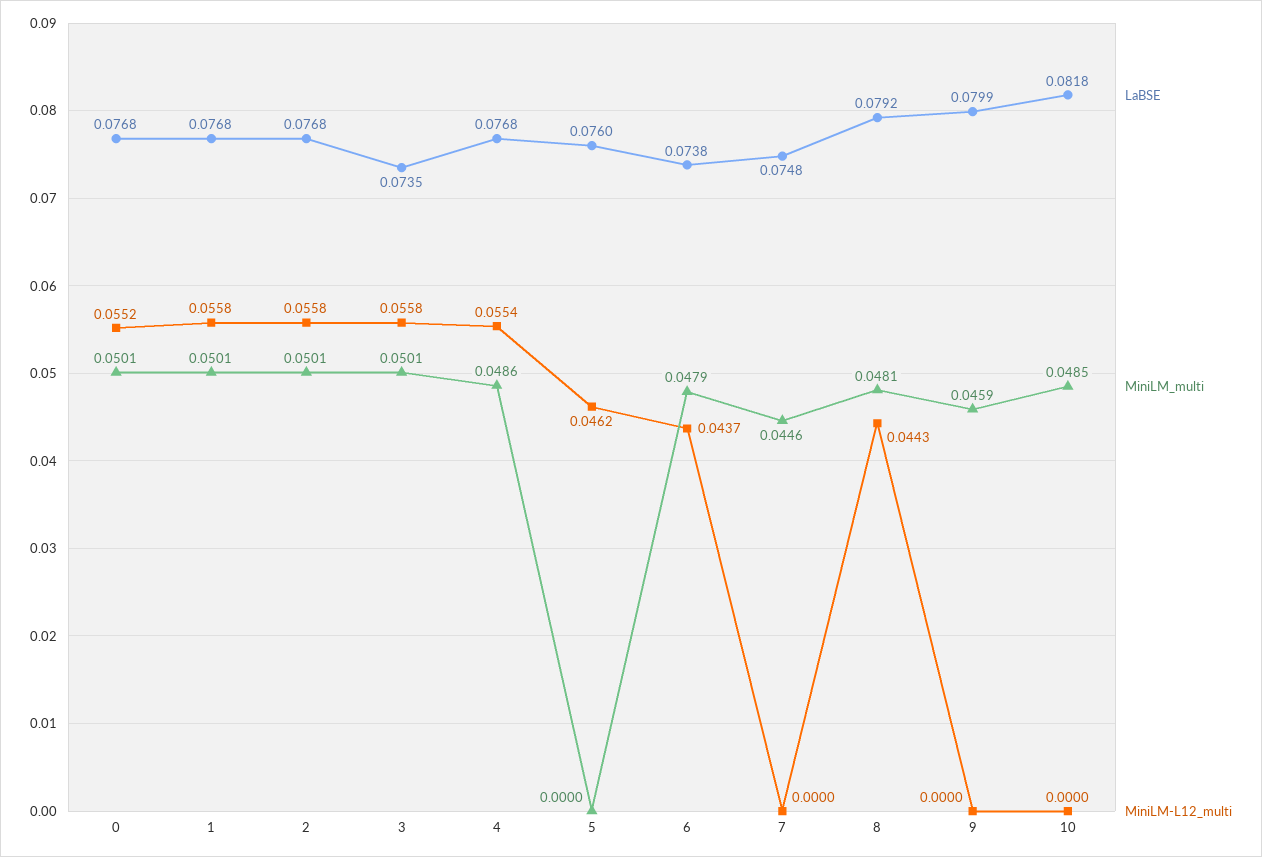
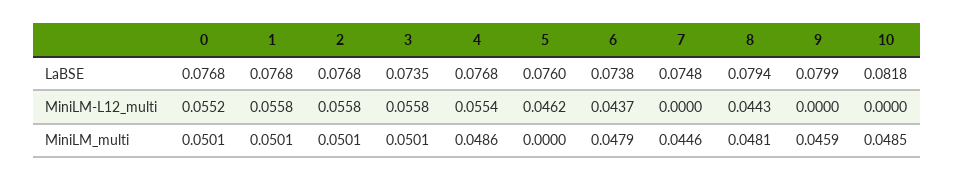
  {
    "LaBSE": {
      "0": 0.0768,
      "1": 0.0768,
      "2": 0.0768,
      "3": 0.0735,
      "4": 0.0768,
      "5": 0.076,
      "6": 0.0738,
      "7": 0.0748,
-     "8": 0.0792,
+     "8": 0.0794,
      "9": 0.0799,
      "10": 0.0818
    },
    "MiniLM_multi": {
      "0": 0.0501,
      "1": 0.0501,
      "2": 0.0501,
      "3": 0.0501,
      "4": 0.0486,
      "5": 0,
      "6": 0.0479,
      "7": 0.0446,
      "8": 0.0481,
      "9": 0.0459,
      "10": 0.0485
    },
    "MiniLM-L12_multi": {
      "0": 0.0552,
      "1": 0.0558,
      "2": 0.0558,
      "3": 0.0558,
      "4": 0.0554,
      "5": 0.0462,
      "6": 0.0437,
      "7": 0,
      "8": 0.0443,
      "9": 0,
      "10": 0
    }
  }

